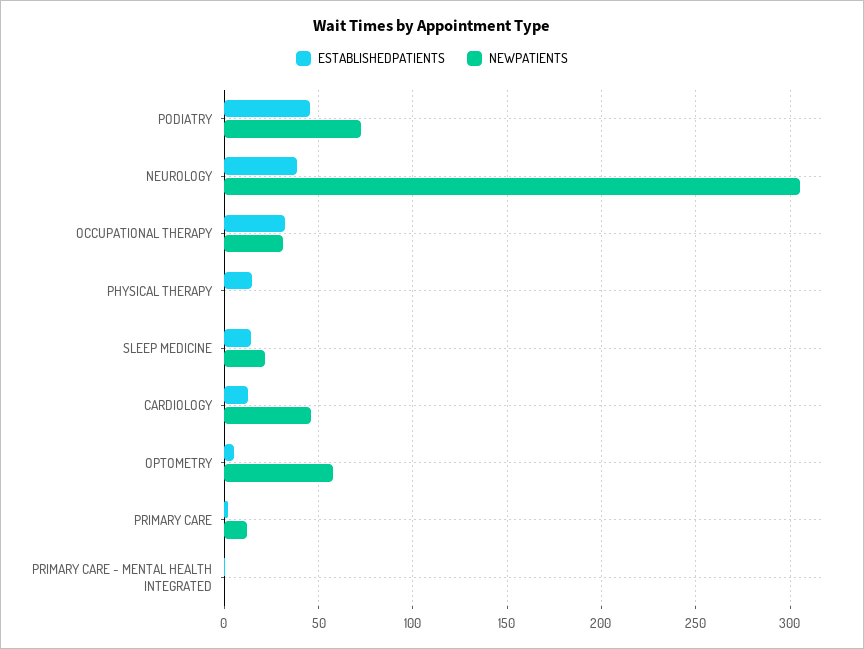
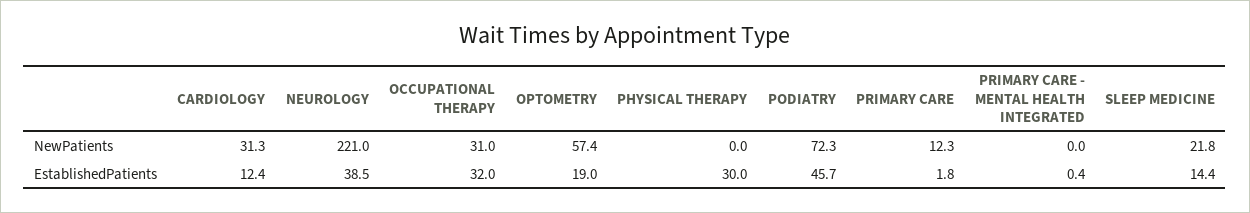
  {
    "ESTABLISHEDPATIENTS": {
      "PODIATRY": 45.7,
      "NEUROLOGY": 38.5,
      "OCCUPATIONAL THERAPY": 32,
-     "PHYSICAL THERAPY": 15,
+     "PHYSICAL THERAPY": 30,
      "SLEEP MEDICINE": 14.4,
      "CARDIOLOGY": 12.4,
-     "OPTOMETRY": 5,
+     "OPTOMETRY": 19,
      "PRIMARY CARE": 1.8,
      "PRIMARY CARE - MENTAL HEALTH INTEGRATED": 0.4
    },
    "NEWPATIENTS": {
      "PODIATRY": 72.3,
-     "NEUROLOGY": 305,
+     "NEUROLOGY": 221,
      "OCCUPATIONAL THERAPY": 31,
      "PHYSICAL THERAPY": 0,
      "SLEEP MEDICINE": 21.8,
-     "CARDIOLOGY": 45,
+     "CARDIOLOGY": 31.3,
      "OPTOMETRY": 57.4,
      "PRIMARY CARE": 12.3,
      "PRIMARY CARE - MENTAL HEALTH INTEGRATED": 0
    }
  }

